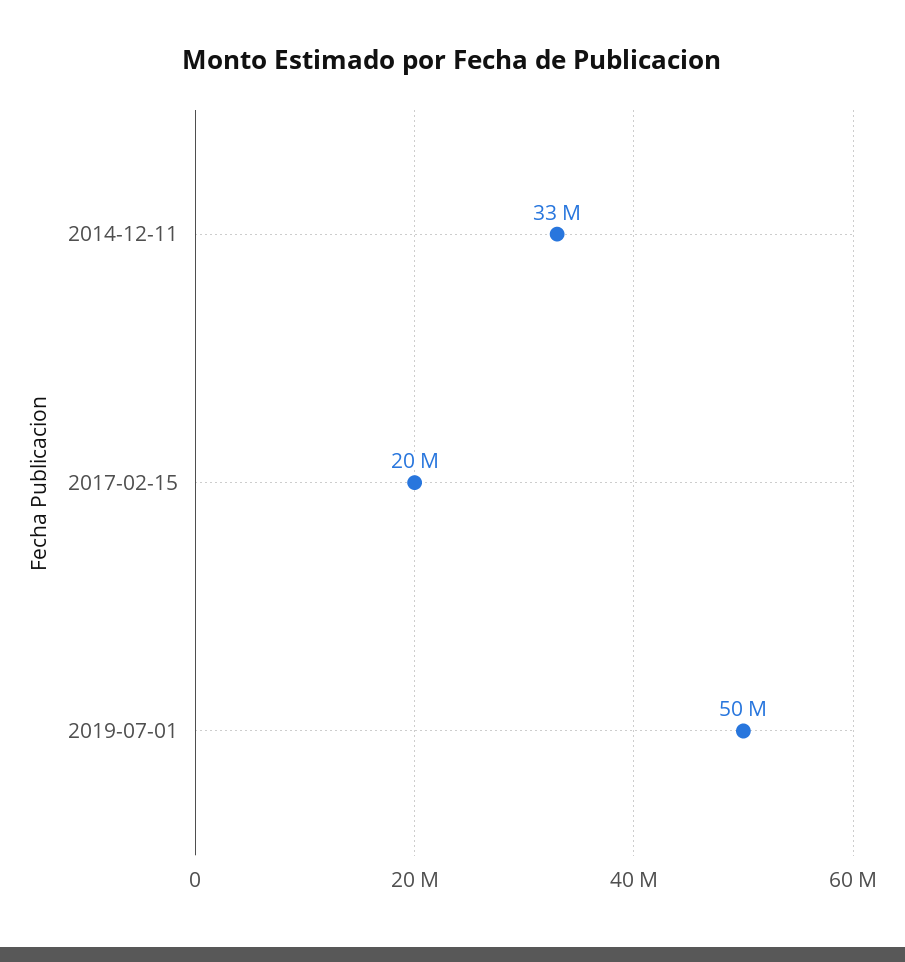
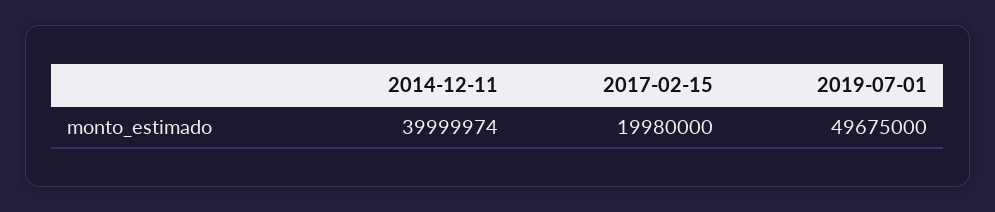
  {
-   "2014-12-11": 33000000,
+   "2014-12-11": 39999974,
    "2017-02-15": 19980000,
    "2019-07-01": 49675000
  }

